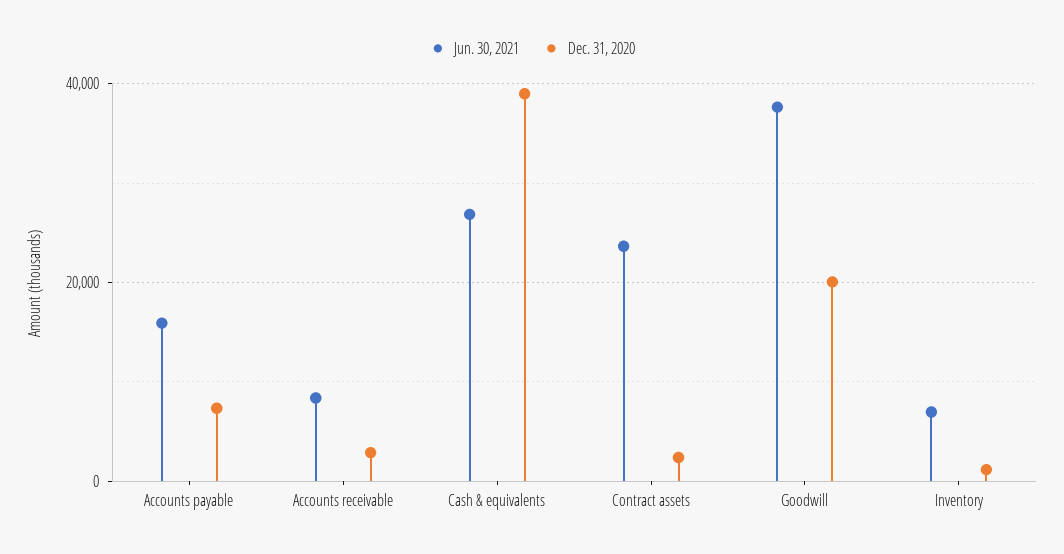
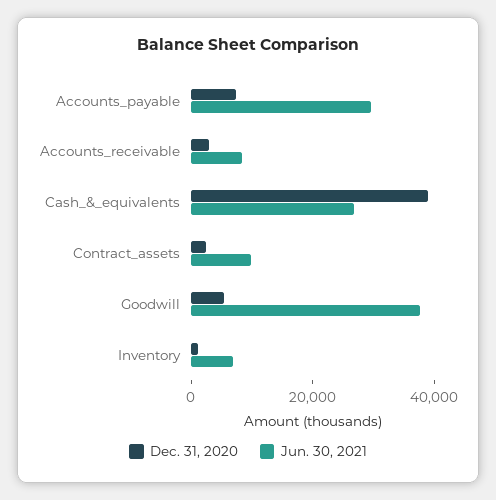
  {
    "Jun. 30, 2021": {
-     "Accounts payable": 16000,
+     "Accounts payable": 30000,
      "Accounts receivable": 8000,
      "Cash & equivalents": 26000,
-     "Contract assets": 24000,
+     "Contract assets": 10000,
      "Goodwill": 38000,
      "Inventory": 6000
    },
    "Dec. 31, 2020": {
      "Accounts payable": 8000,
      "Accounts receivable": 2000,
      "Cash & equivalents": 38000,
      "Contract assets": 2000,
-     "Goodwill": 20000,
+     "Goodwill": 5000,
      "Inventory": 2000
    }
  }

